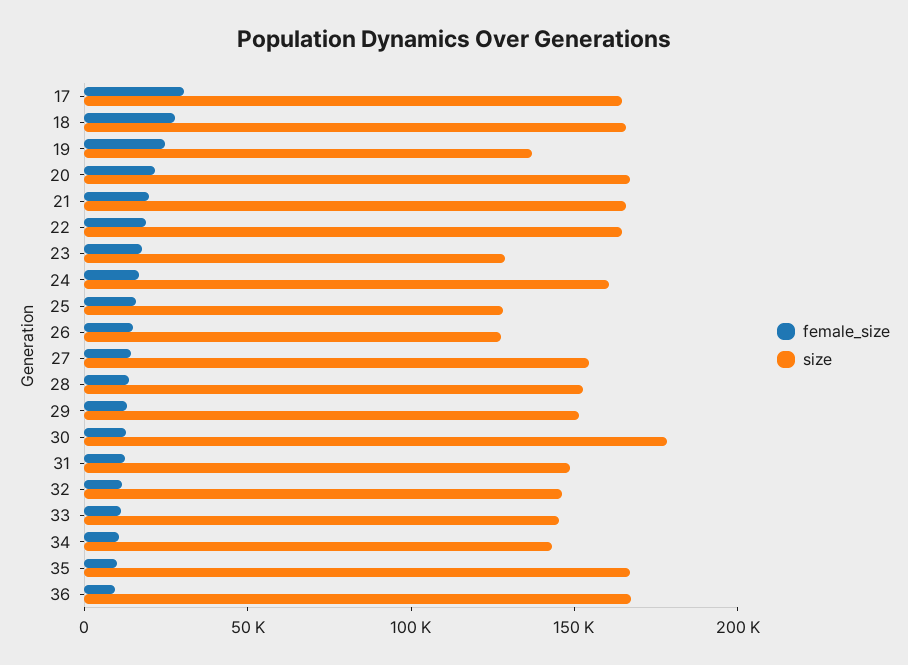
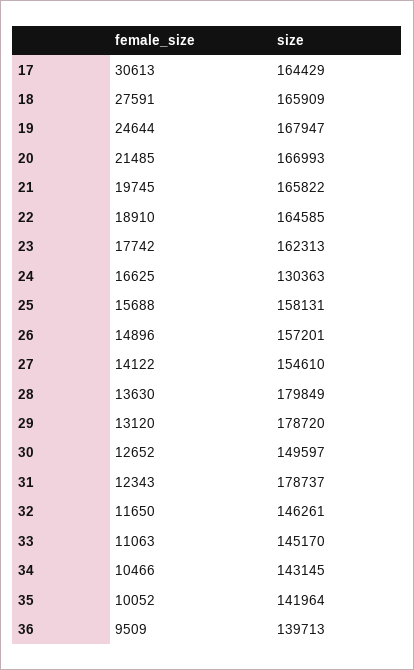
  {
    "female_size": {
      "17": 30613,
      "18": 27591,
      "19": 24644,
      "20": 21485,
      "21": 19745,
      "22": 18910,
      "23": 17742,
      "24": 16625,
      "25": 15688,
      "26": 14896,
      "27": 14122,
      "28": 13630,
      "29": 13120,
      "30": 12652,
      "31": 12343,
      "32": 11650,
      "33": 11063,
      "34": 10466,
      "35": 10052,
      "36": 9509
    },
    "size": {
      "17": 164429,
      "18": 165909,
-     "19": 140000,
+     "19": 167947,
      "20": 166993,
      "21": 165822,
      "22": 164585,
-     "23": 130000,
+     "23": 162313,
-     "24": 160000,
+     "24": 130363,
-     "25": 130000,
+     "25": 158131,
-     "26": 130000,
+     "26": 157201,
      "27": 154610,
-     "28": 150000,
+     "28": 179849,
-     "29": 150000,
+     "29": 178720,
-     "30": 180000,
+     "30": 149597,
-     "31": 150000,
+     "31": 178737,
      "32": 146261,
      "33": 145170,
      "34": 143145,
-     "35": 170000,
+     "35": 141964,
-     "36": 170000
+     "36": 139713
    }
  }

